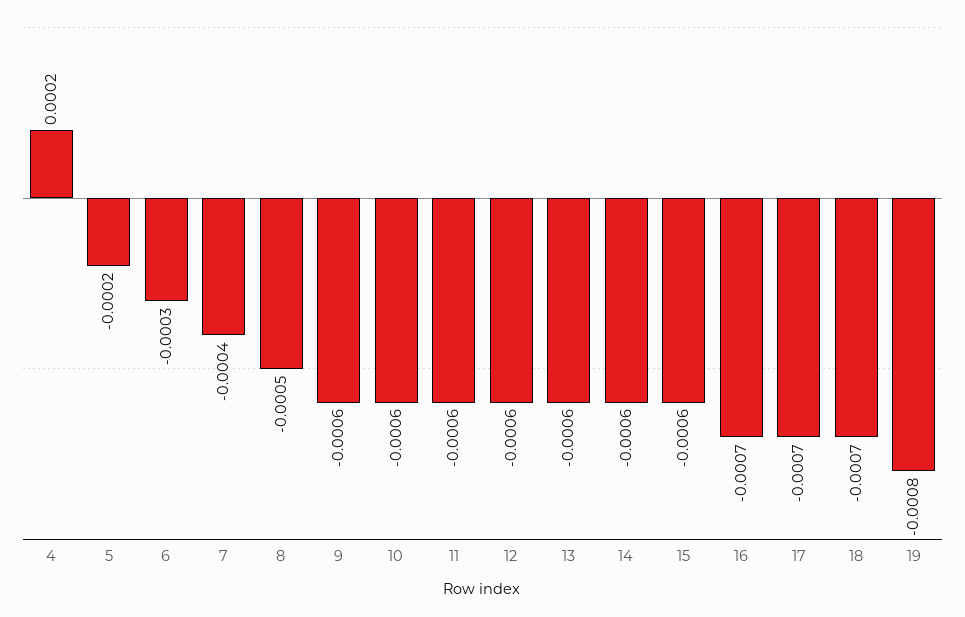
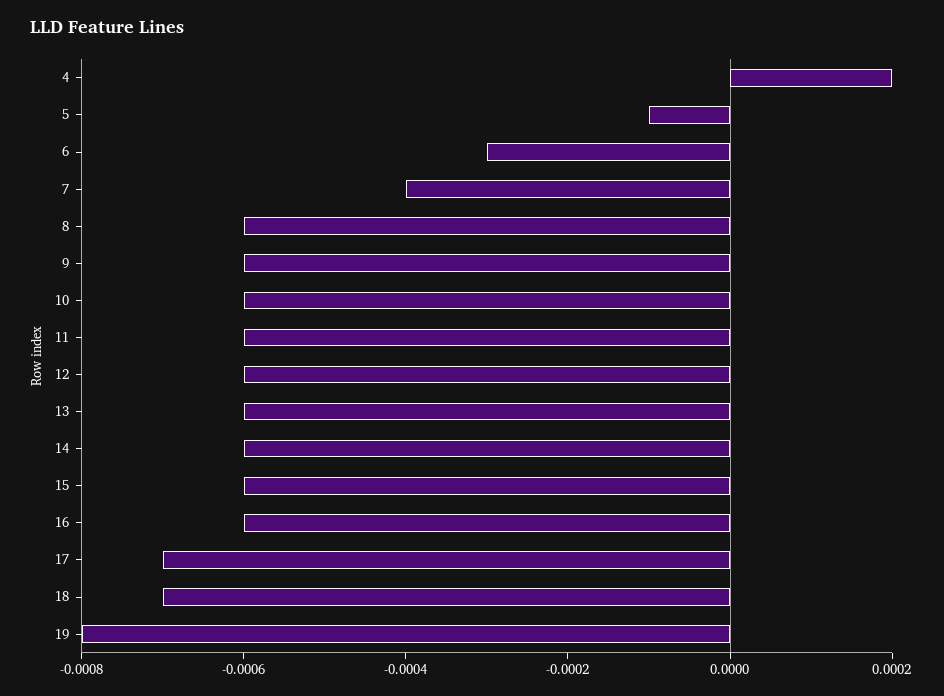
  {
    "4": 0.0002,
-   "5": -0.0002,
+   "5": -0.0001,
    "6": -0.0003,
    "7": -0.0004,
-   "8": -0.0005,
+   "8": -0.0006,
    "9": -0.0006,
    "10": -0.0006,
    "11": -0.0006,
    "12": -0.0006,
    "13": -0.0006,
    "14": -0.0006,
    "15": -0.0006,
-   "16": -0.0007,
+   "16": -0.0006,
    "17": -0.0007,
    "18": -0.0007,
    "19": -0.0008
  }

